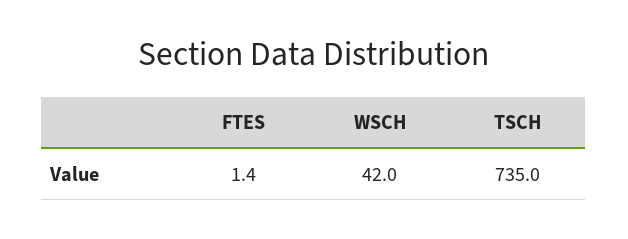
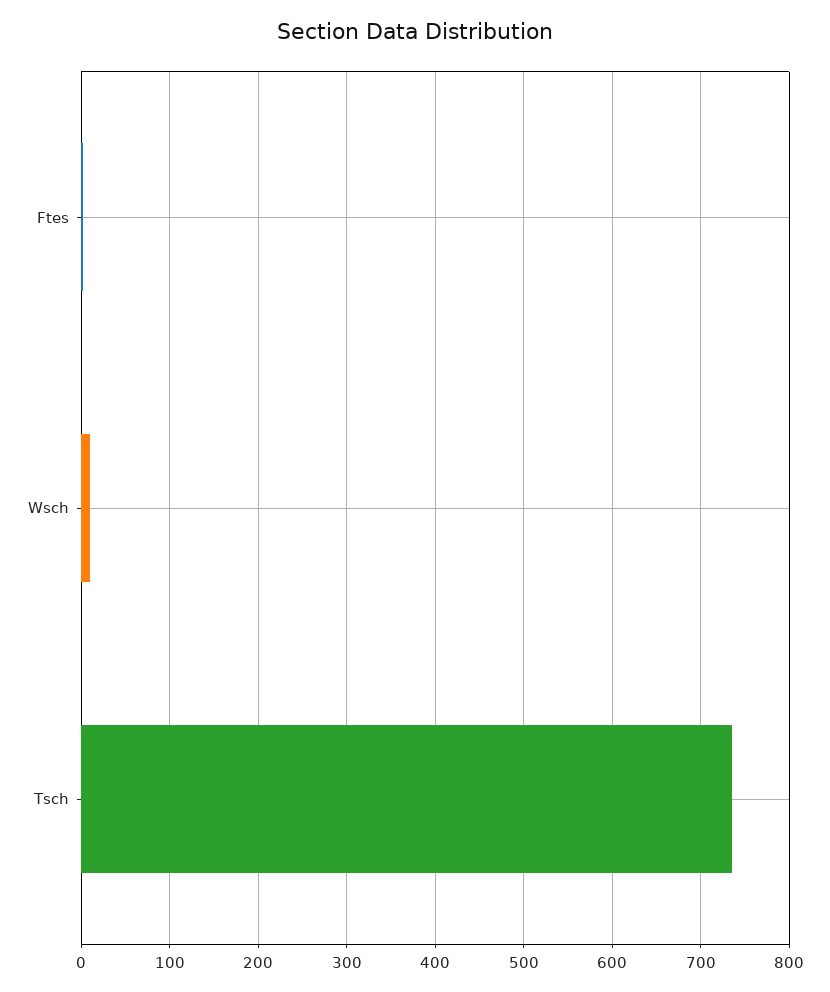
  {
    "FTES": 1.4,
-   "WSCH": 42,
+   "WSCH": 10,
    "TSCH": 735
  }

